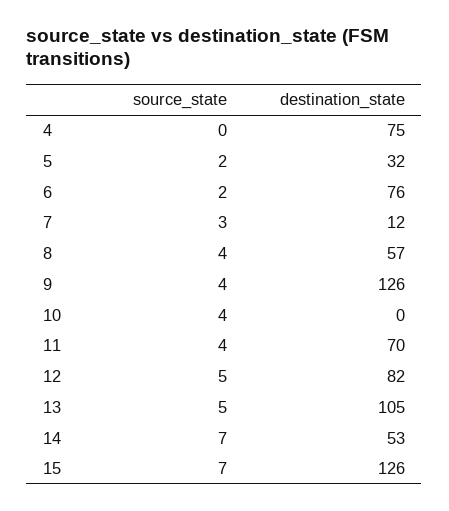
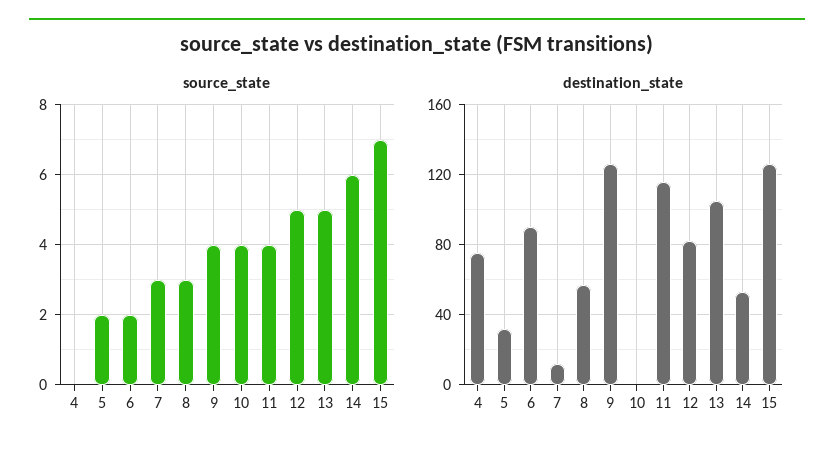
  {
    "source_state": {
      "4": 0,
      "5": 2,
      "6": 2,
      "7": 3,
-     "8": 4,
+     "8": 3,
      "9": 4,
      "10": 4,
      "11": 4,
      "12": 5,
      "13": 5,
-     "14": 7,
+     "14": 6,
      "15": 7
    },
    "destination_state": {
      "4": 75,
      "5": 32,
-     "6": 76,
+     "6": 90,
      "7": 12,
      "8": 57,
      "9": 126,
      "10": 0,
-     "11": 70,
+     "11": 115,
      "12": 82,
      "13": 105,
      "14": 53,
      "15": 126
    }
  }

